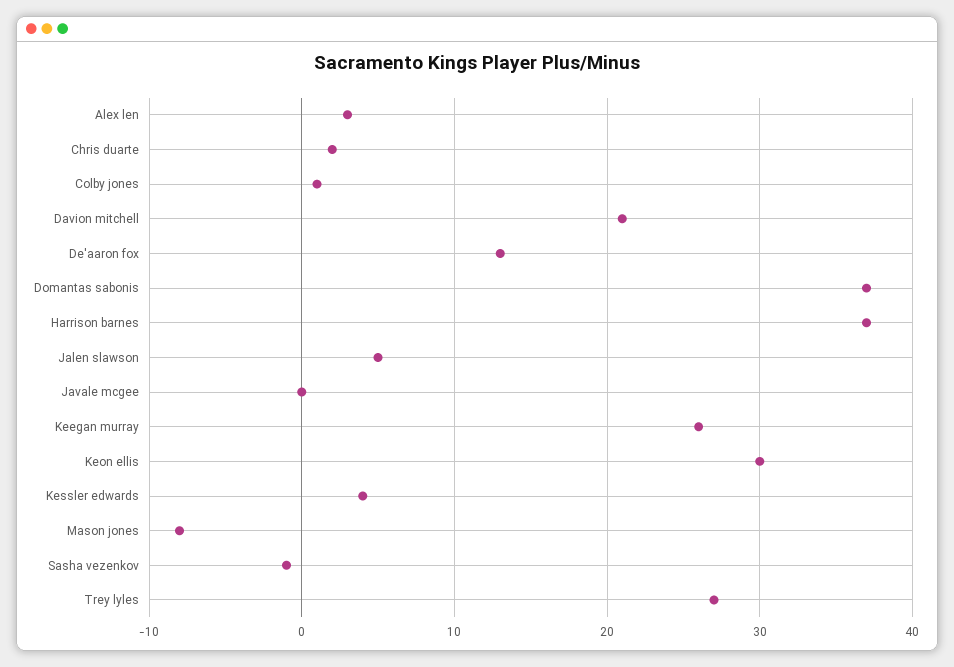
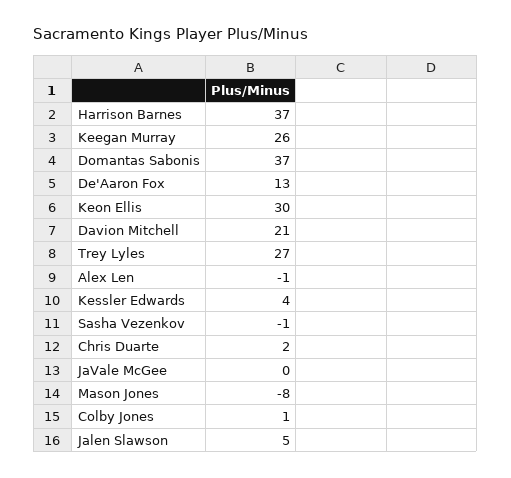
  {
-   "Alex len": 3,
+   "Alex len": -1,
    "Chris duarte": 2,
    "Colby jones": 1,
    "Davion mitchell": 21,
    "De'aaron fox": 13,
    "Domantas sabonis": 37,
    "Harrison barnes": 37,
    "Jalen slawson": 5,
    "Javale mcgee": 0,
    "Keegan murray": 26,
    "Keon ellis": 30,
    "Kessler edwards": 4,
    "Mason jones": -8,
    "Sasha vezenkov": -1,
    "Trey lyles": 27
  }

